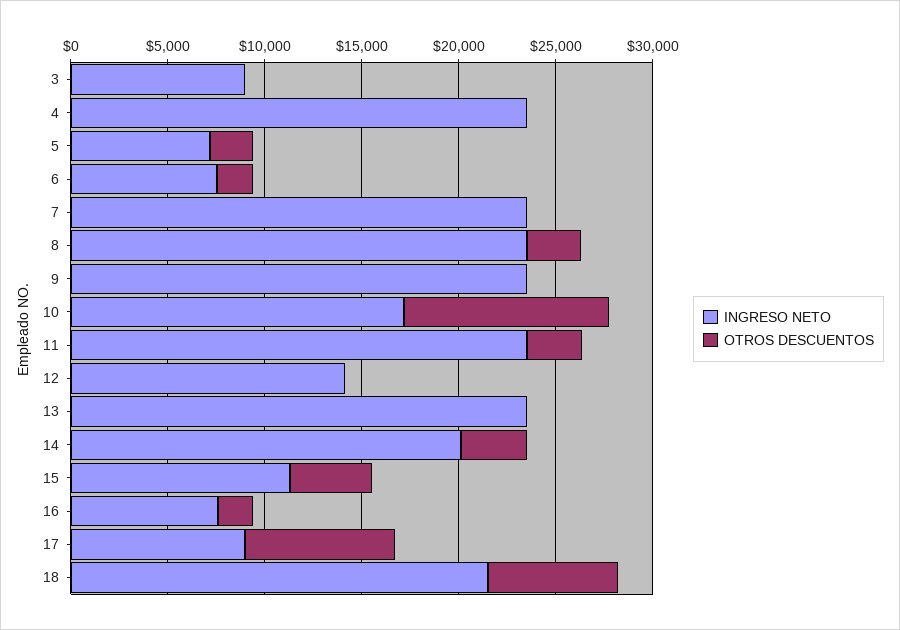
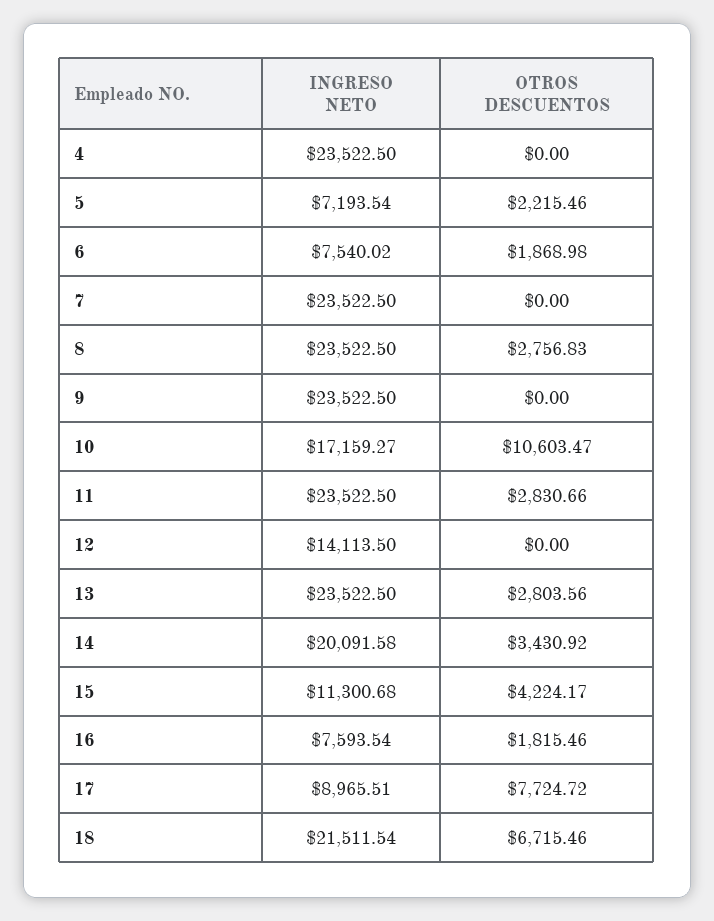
  {
    "INGRESO NETO": {
-     "3": 9000,
      "4": 23522.5,
      "5": 7193.54,
      "6": 7540.02,
      "7": 23522.5,
      "8": 23522.5,
      "9": 23522.5,
      "10": 17159.27,
      "11": 23522.5,
      "12": 14113.5,
      "13": 23522.5,
      "14": 20091.58,
      "15": 11300.68,
      "16": 7593.54,
      "17": 8965.51,
      "18": 21511.54
    },
    "OTROS DESCUENTOS": {
-     "3": 0,
      "4": 0,
      "5": 2215.46,
      "6": 1868.98,
      "7": 0,
      "8": 2756.83,
      "9": 0,
      "10": 10603.47,
      "11": 2830.66,
      "12": 0,
-     "13": 0,
+     "13": 2803.56,
      "14": 3430.92,
      "15": 4224.17,
      "16": 1815.46,
      "17": 7724.72,
      "18": 6715.46
    }
  }

